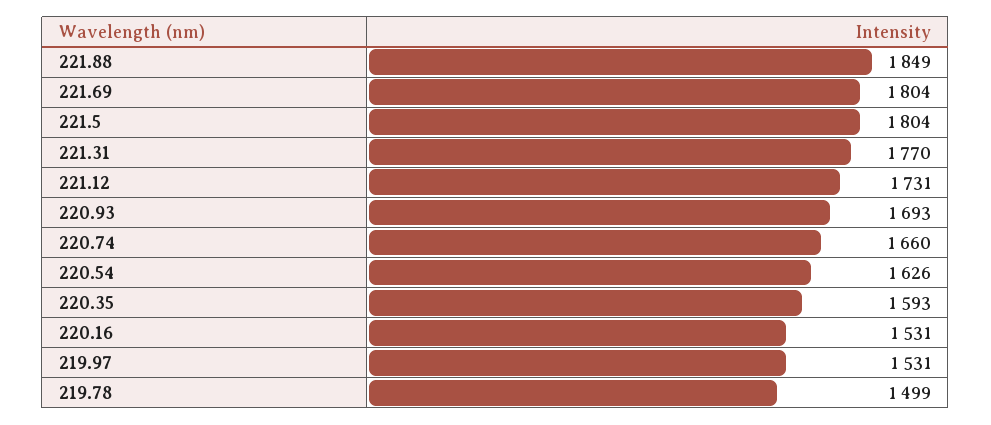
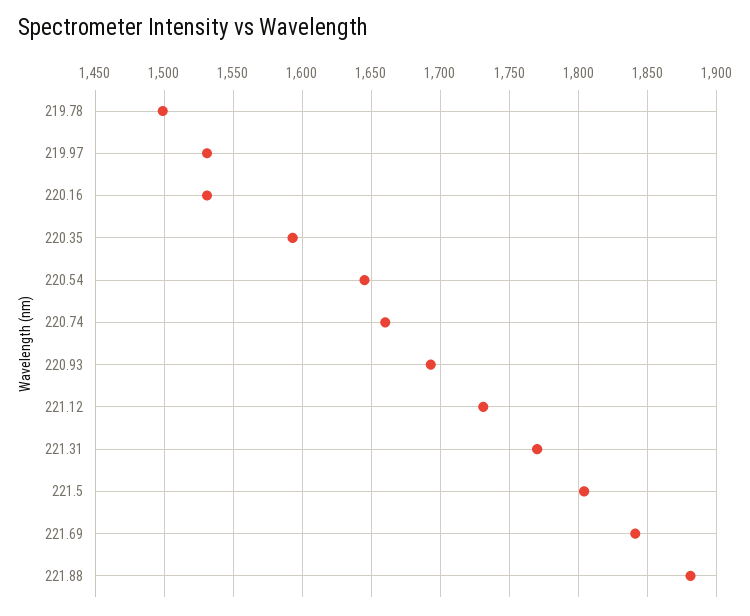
  {
-   "221.88": 1849,
+   "221.88": 1880,
-   "221.69": 1804,
+   "221.69": 1840,
    "221.5": 1804,
    "221.31": 1770,
    "221.12": 1731,
    "220.93": 1693,
    "220.74": 1660,
-   "220.54": 1626,
+   "220.54": 1645,
    "220.35": 1593,
    "220.16": 1531,
    "219.97": 1531,
    "219.78": 1499
  }

